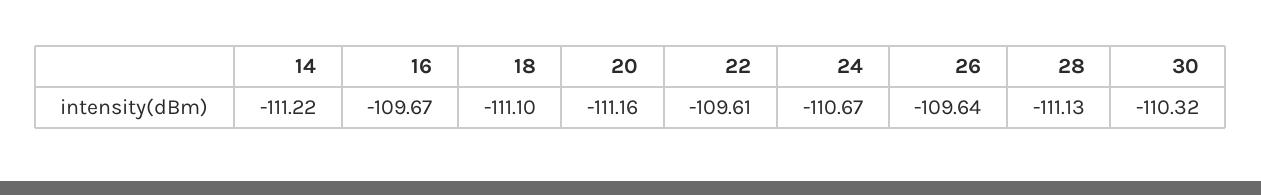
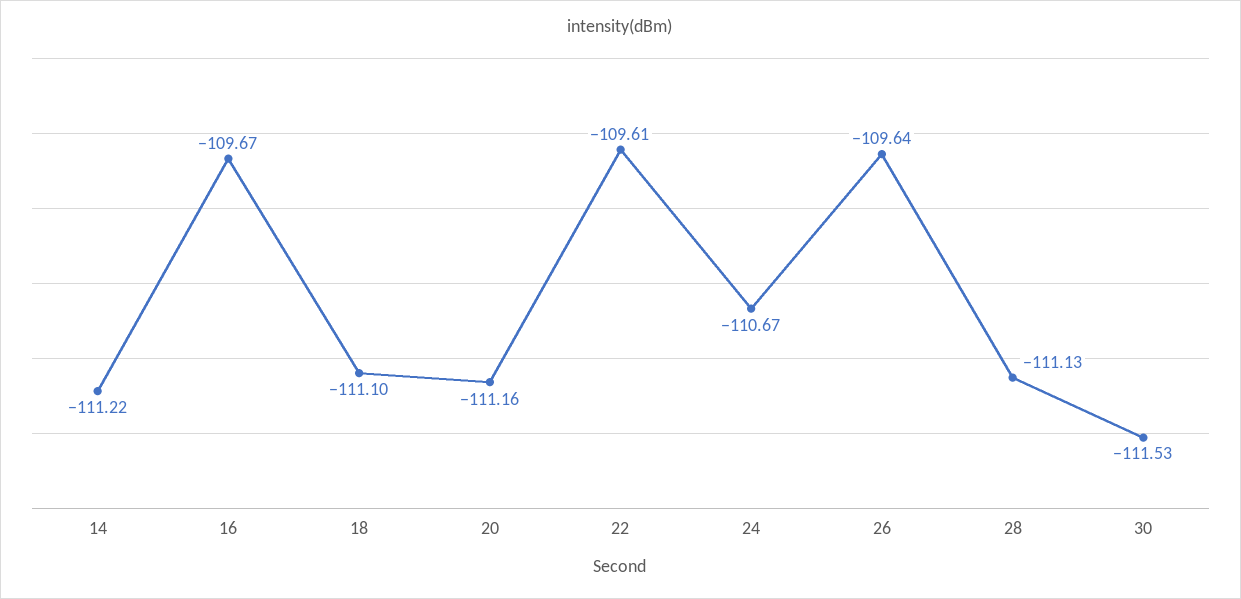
  {
    "14": -111.22,
    "16": -109.67,
    "18": -111.1,
    "20": -111.16,
    "22": -109.61,
    "24": -110.67,
    "26": -109.64,
    "28": -111.13,
-   "30": -110.32
+   "30": -111.53
  }

